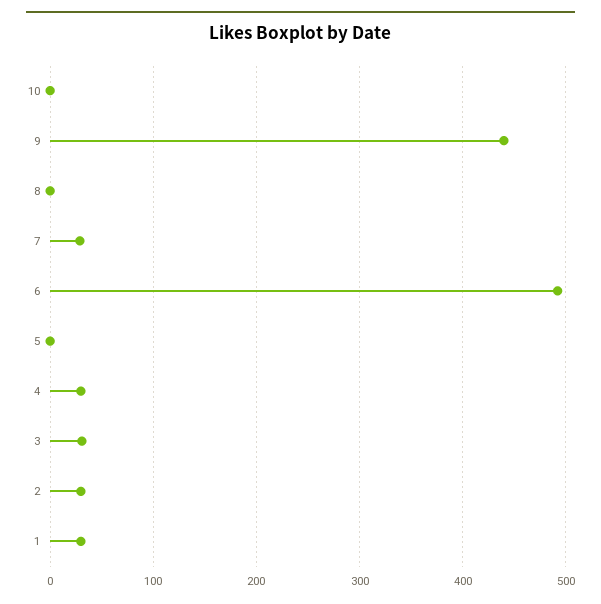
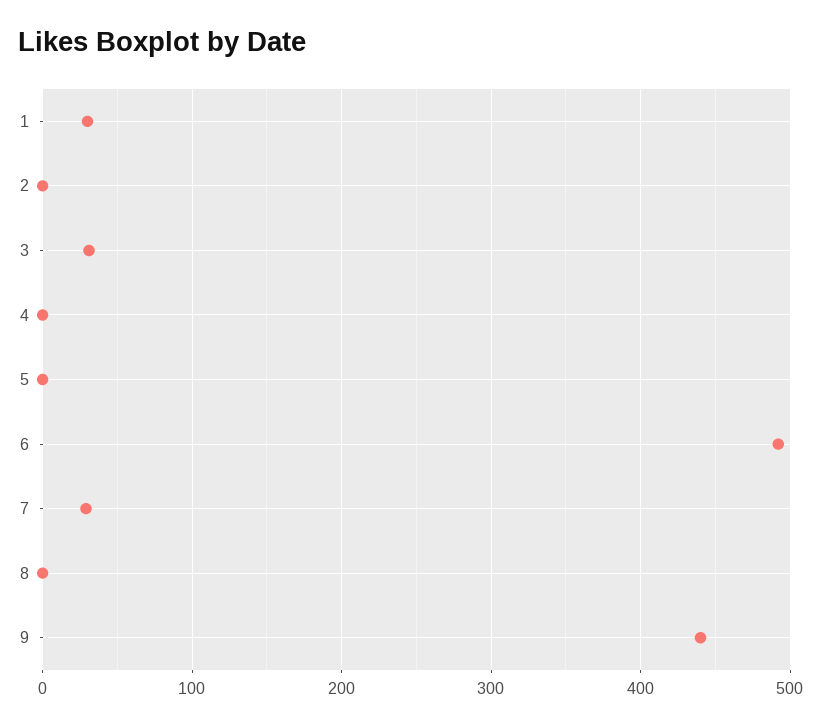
  {
-   "10": 0,
    "9": 440,
    "8": 0,
    "7": 30,
    "6": 490,
    "5": 0,
-   "4": 30,
+   "4": 0,
    "3": 30,
-   "2": 30,
+   "2": 0,
    "1": 30
  }

